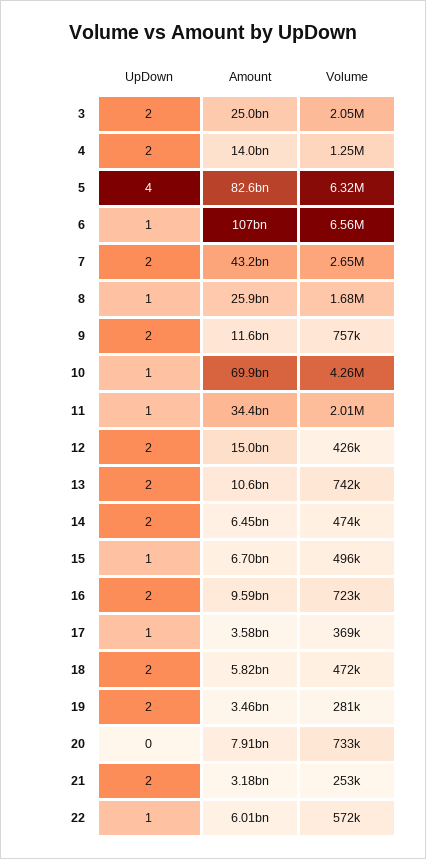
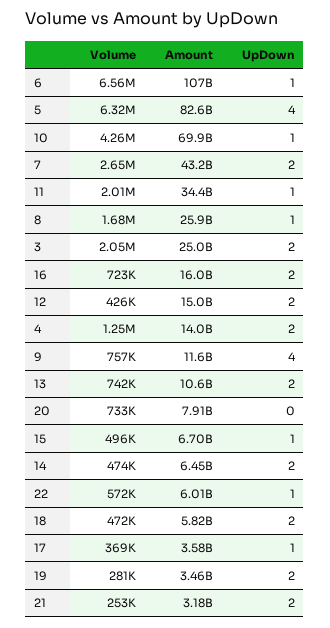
  {
    "UpDown": {
      "3": 2,
      "4": 2,
      "5": 4,
      "6": 1,
      "7": 2,
      "8": 1,
-     "9": 2,
+     "9": 4,
      "10": 1,
      "11": 1,
      "12": 2,
      "13": 2,
      "14": 2,
      "15": 1,
      "16": 2,
      "17": 1,
      "18": 2,
      "19": 2,
      "20": 0,
      "21": 2,
      "22": 1
    },
    "Amount": {
      "3": 25000000000,
      "4": 14000000000,
      "5": 82600000000,
      "6": 107000000000,
      "7": 43200000000,
      "8": 25900000000,
      "9": 11600000000,
      "10": 69900000000,
      "11": 34400000000,
      "12": 15000000000,
      "13": 10600000000,
      "14": 6450000000,
      "15": 6700000000,
-     "16": 9590000000,
+     "16": 16000000000,
      "17": 3580000000,
      "18": 5820000000,
      "19": 3460000000,
      "20": 7910000000,
      "21": 3180000000,
      "22": 6010000000
    },
    "Volume": {
      "3": 2050000,
      "4": 1250000,
      "5": 6320000,
      "6": 6560000,
      "7": 2650000,
      "8": 1680000,
      "9": 757000,
      "10": 4260000,
      "11": 2010000,
      "12": 426000,
      "13": 742000,
      "14": 474000,
      "15": 496000,
      "16": 723000,
      "17": 369000,
      "18": 472000,
      "19": 281000,
      "20": 733000,
      "21": 253000,
      "22": 572000
    }
  }

